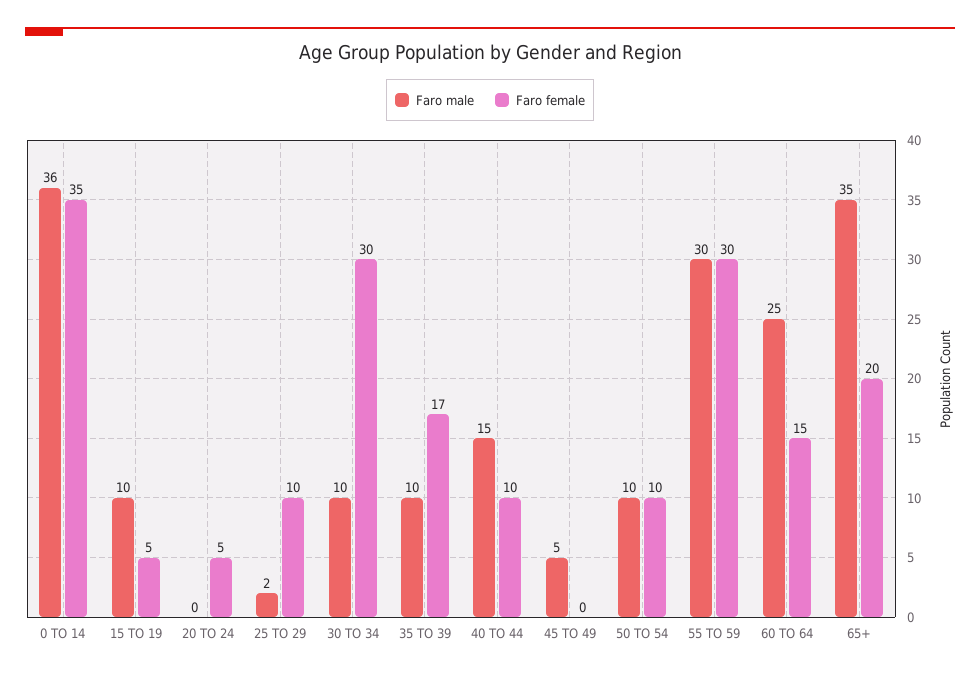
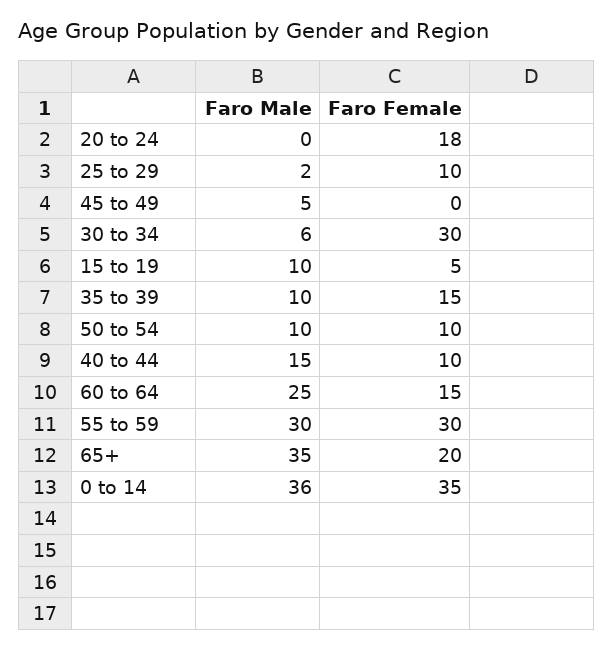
  {
    "Faro male": {
      "0 TO 14": 36,
      "15 TO 19": 10,
      "20 TO 24": 0,
      "25 TO 29": 2,
-     "30 TO 34": 10,
+     "30 TO 34": 6,
      "35 TO 39": 10,
      "40 TO 44": 15,
      "45 TO 49": 5,
      "50 TO 54": 10,
      "55 TO 59": 30,
      "60 TO 64": 25,
      "65+": 35
    },
    "Faro female": {
      "0 TO 14": 35,
      "15 TO 19": 5,
-     "20 TO 24": 5,
+     "20 TO 24": 18,
      "25 TO 29": 10,
      "30 TO 34": 30,
-     "35 TO 39": 17,
+     "35 TO 39": 15,
      "40 TO 44": 10,
      "45 TO 49": 0,
      "50 TO 54": 10,
      "55 TO 59": 30,
      "60 TO 64": 15,
      "65+": 20
    }
  }

